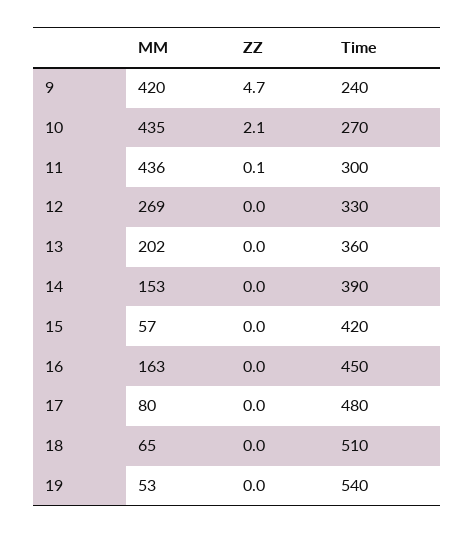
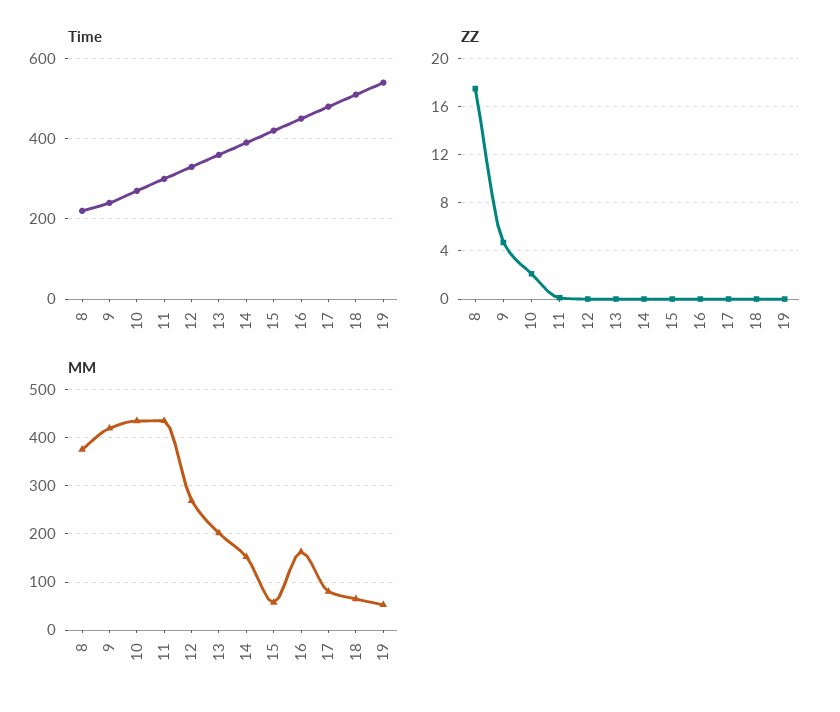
  {
    "MM": {
      "9": 420,
      "10": 435,
      "11": 436,
      "12": 269,
      "13": 202,
      "14": 153,
      "15": 57,
      "16": 163,
      "17": 80,
      "18": 65,
-     "19": 53
+     "19": 53,
+     "8": 380
    },
    "ZZ": {
      "9": 4.7,
      "10": 2.1,
      "11": 0.1,
      "12": 0,
      "13": 0,
      "14": 0,
      "15": 0,
      "16": 0,
      "17": 0,
      "18": 0,
-     "19": 0
+     "19": 0,
+     "8": 17.5
    },
    "Time": {
      "9": 240,
      "10": 270,
      "11": 300,
      "12": 330,
      "13": 360,
      "14": 390,
      "15": 420,
      "16": 450,
      "17": 480,
      "18": 510,
-     "19": 540
+     "19": 540,
+     "8": 220
    }
  }

